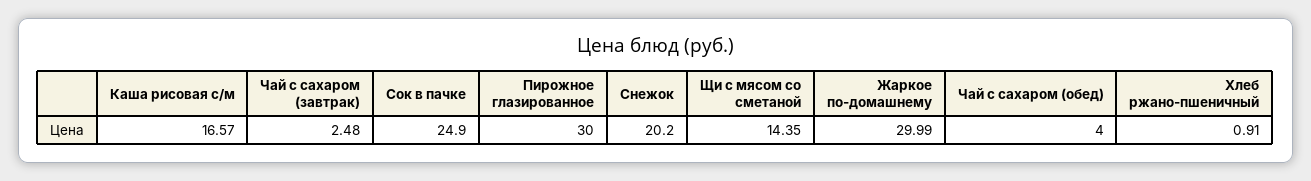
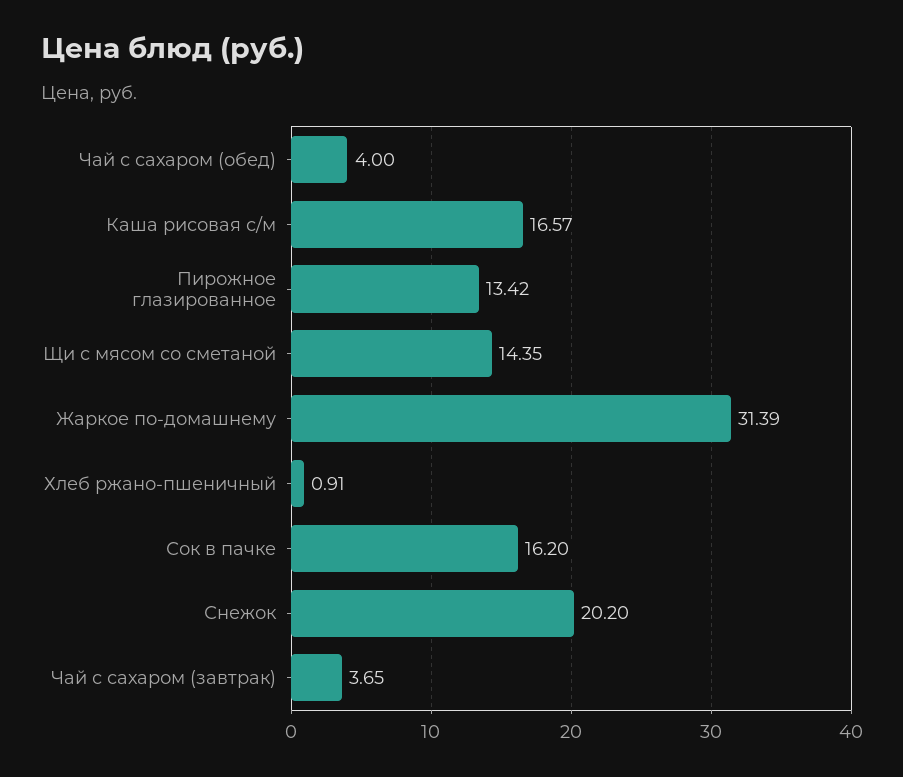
  {
    "Каша рисовая с/м": 16.57,
-   "Чай с сахаром (завтрак)": 2.48,
+   "Чай с сахаром (завтрак)": 3.65,
-   "Сок в пачке": 24.9,
+   "Сок в пачке": 16.2,
-   "Пирожное глазированное": 30,
+   "Пирожное глазированное": 13.42,
    "Снежок": 20.2,
    "Щи с мясом со сметаной": 14.35,
-   "Жаркое по-домашнему": 29.99,
+   "Жаркое по-домашнему": 31.39,
    "Чай с сахаром (обед)": 4,
    "Хлеб ржано-пшеничный": 0.91
  }

